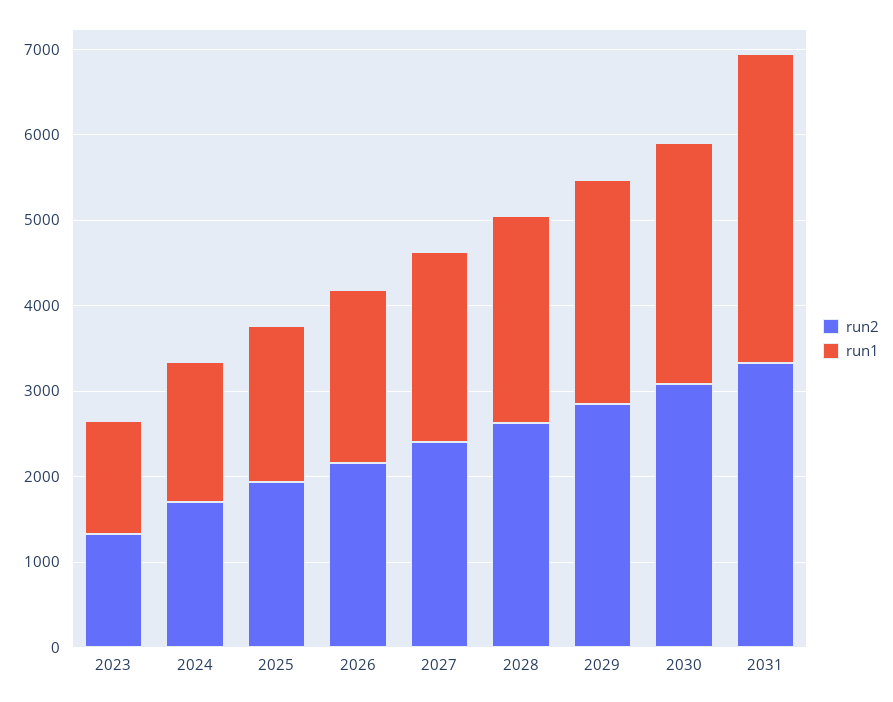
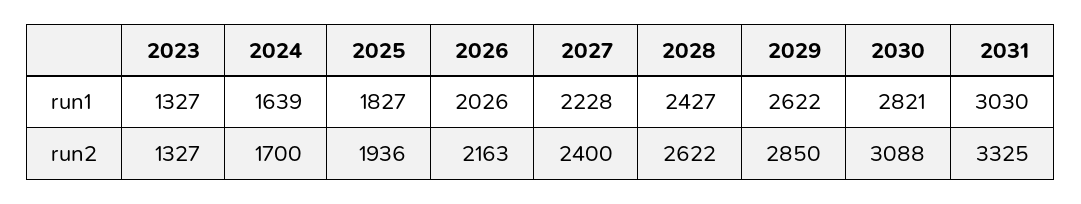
  {
    "run2": {
      "2023": 1327,
      "2024": 1700,
      "2025": 1936,
      "2026": 2163,
      "2027": 2400,
      "2028": 2622,
      "2029": 2850,
      "2030": 3088,
      "2031": 3325
    },
    "run1": {
      "2023": 1327,
      "2024": 1639,
      "2025": 1827,
      "2026": 2026,
      "2027": 2228,
      "2028": 2427,
      "2029": 2622,
      "2030": 2821,
-     "2031": 3600
+     "2031": 3030
    }
  }

